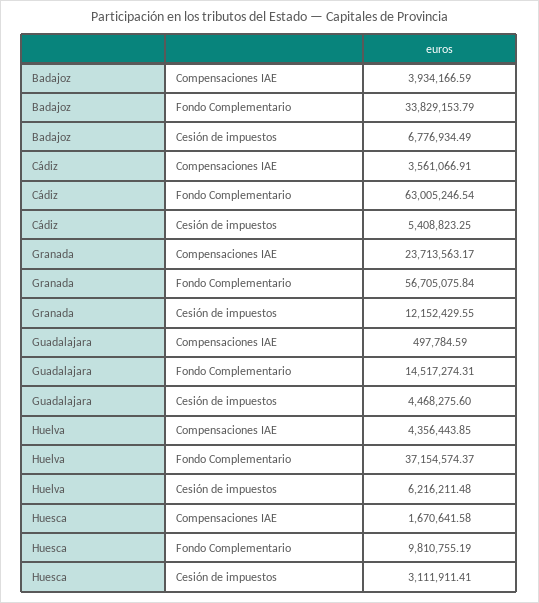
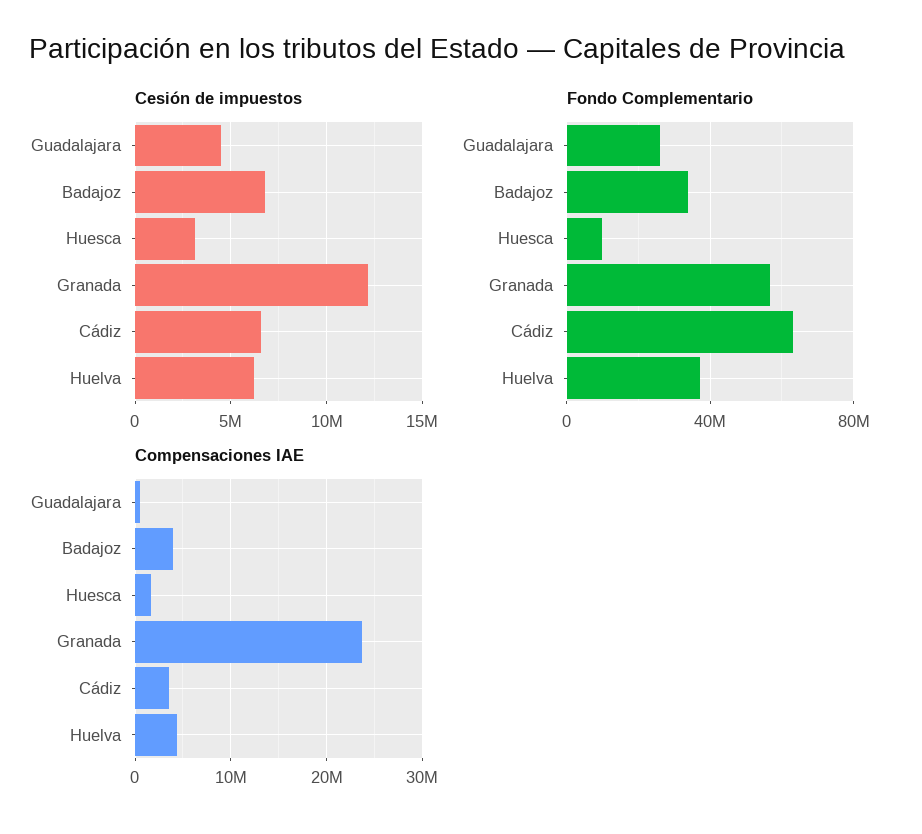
  {
    "Compensaciones IAE": {
      "Badajoz": 3934166.59,
      "Cádiz": 3561066.91,
      "Granada": 23713563.17,
      "Guadalajara": 497784.59,
      "Huelva": 4356443.85,
      "Huesca": 1670641.58
    },
    "Fondo Complementario": {
      "Badajoz": 33829153.79,
      "Cádiz": 63005246.54,
      "Granada": 56705075.84,
-     "Guadalajara": 14517274.31,
+     "Guadalajara": 25000000,
      "Huelva": 37154574.37,
      "Huesca": 9810755.19
    },
    "Cesión de impuestos": {
      "Badajoz": 6776934.49,
-     "Cádiz": 5408823.25,
+     "Cádiz": 6500000,
      "Granada": 12152429.55,
      "Guadalajara": 4468275.6,
      "Huelva": 6216211.48,
      "Huesca": 3111911.41
    }
  }

